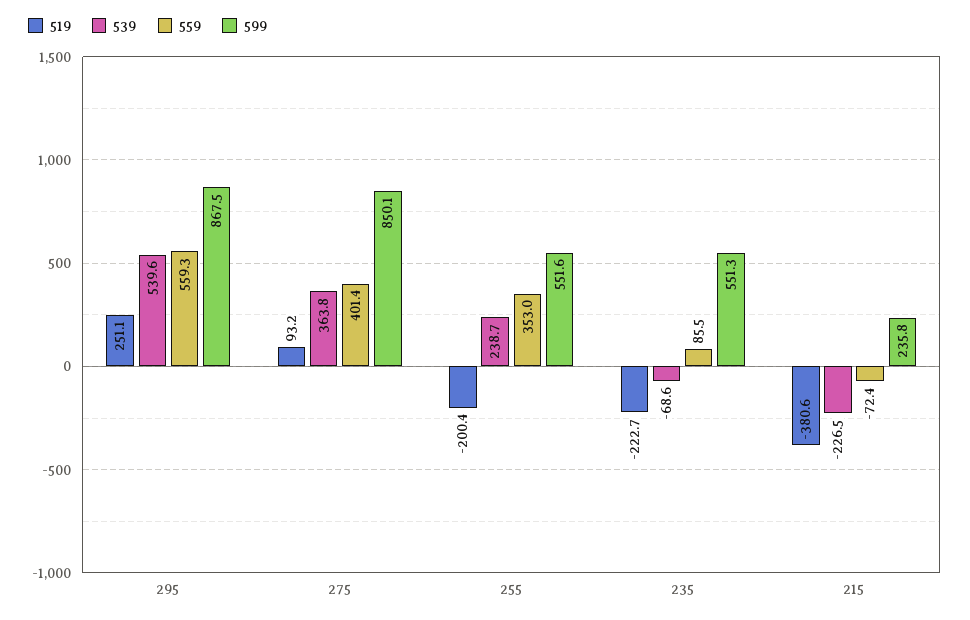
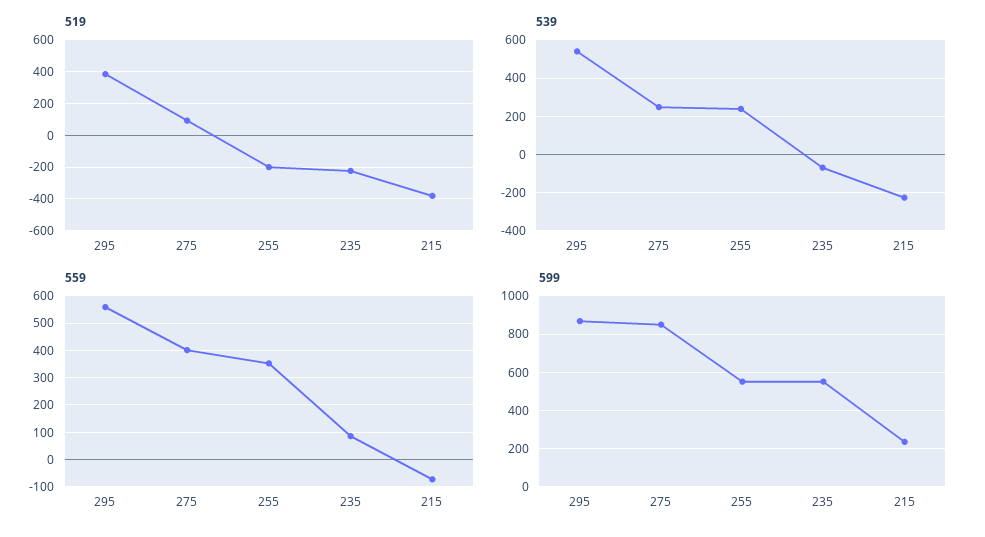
  {
    "519": {
-     "295": 251.1,
+     "295": 400,
      "275": 93.2,
      "255": -200.4,
      "235": -222.7,
      "215": -380.6
    },
    "539": {
      "295": 539.6,
-     "275": 363.8,
+     "275": 250,
      "255": 238.7,
      "235": -68.6,
      "215": -226.5
    },
    "559": {
      "295": 559.3,
      "275": 401.4,
      "255": 353,
      "235": 85.5,
      "215": -72.4
    },
    "599": {
      "295": 867.5,
      "275": 850.1,
      "255": 551.6,
      "235": 551.3,
      "215": 235.8
    }
  }

